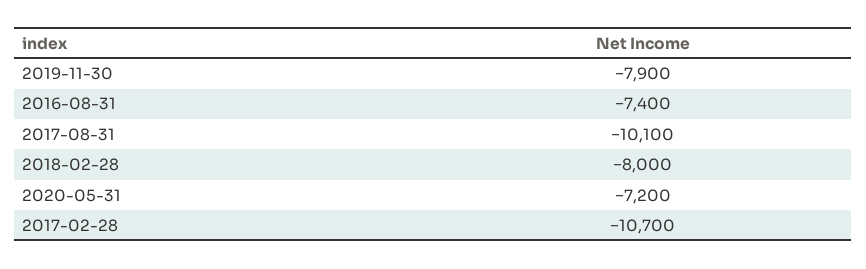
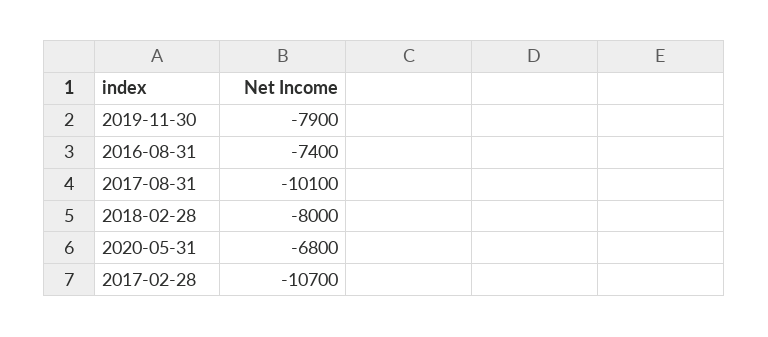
  {
    "2019-11-30": -7900,
    "2016-08-31": -7400,
    "2017-08-31": -10100,
    "2018-02-28": -8000,
-   "2020-05-31": -7200,
+   "2020-05-31": -6800,
    "2017-02-28": -10700
  }

